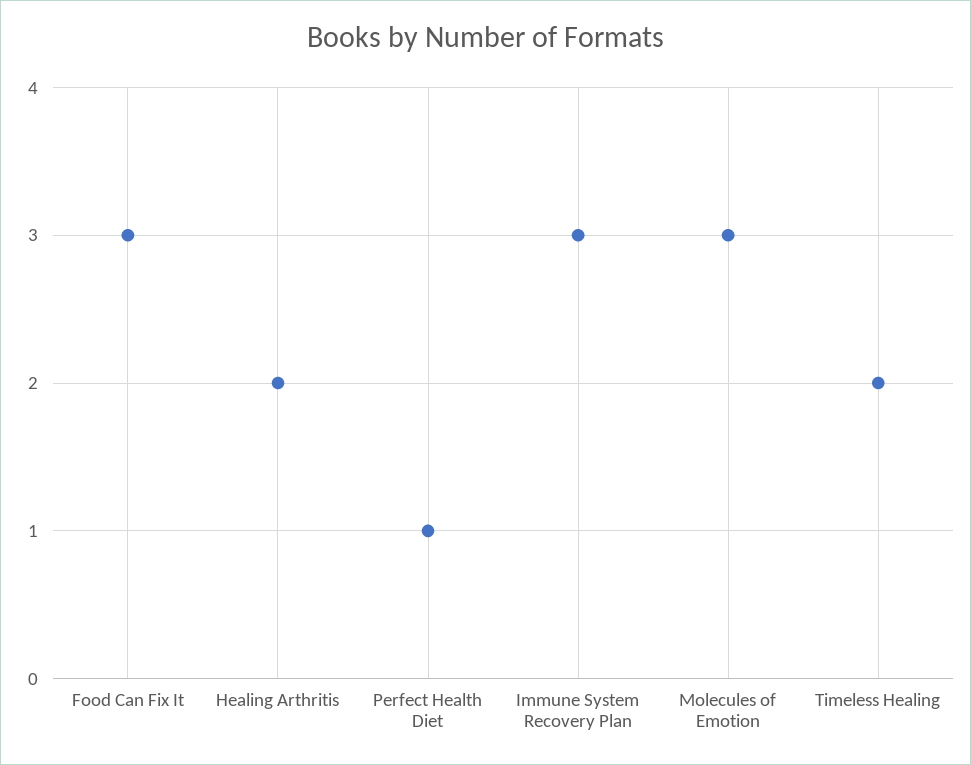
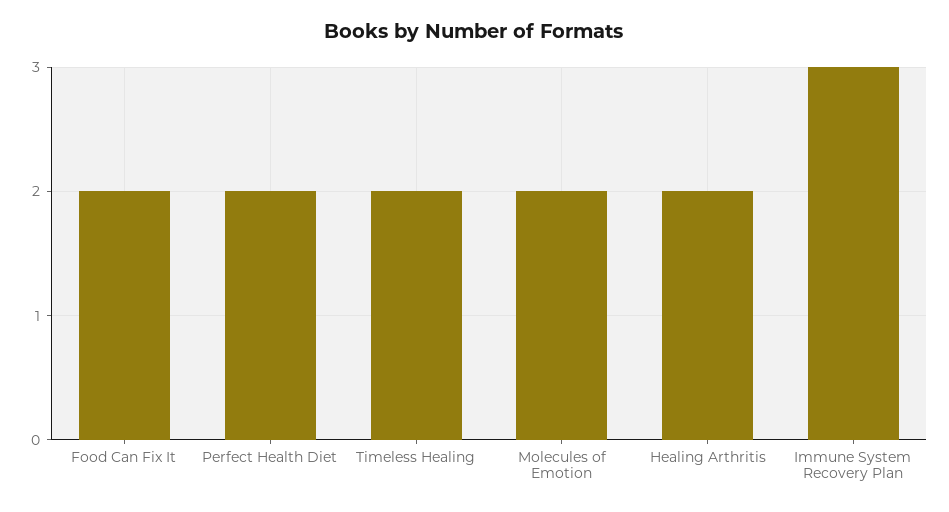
  {
-   "Food Can Fix It": 3,
+   "Food Can Fix It": 2,
    "Healing Arthritis": 2,
-   "Perfect Health Diet": 1,
+   "Perfect Health Diet": 2,
    "Immune System Recovery Plan": 3,
-   "Molecules of Emotion": 3,
+   "Molecules of Emotion": 2,
    "Timeless Healing": 2
  }

